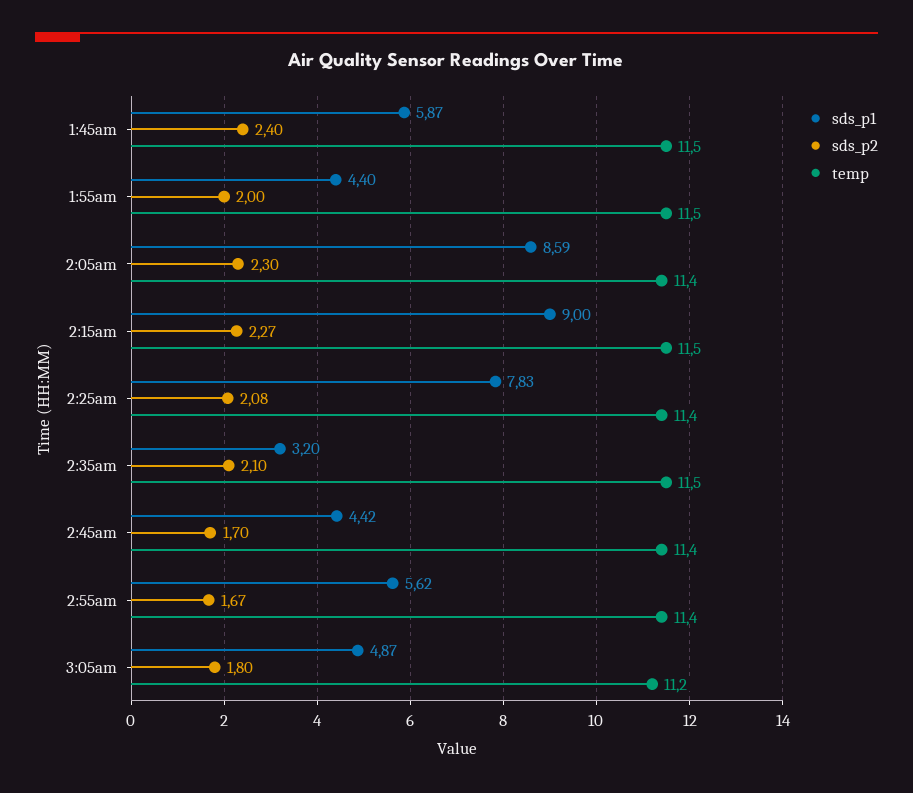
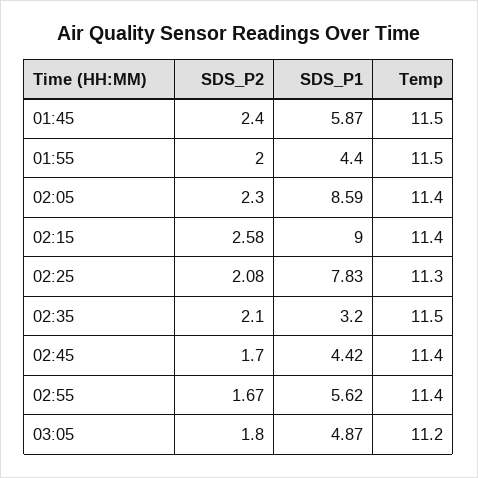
  {
    "sds_p1": {
      "1:45am": 5.87,
      "1:55am": 4.4,
      "2:05am": 8.59,
      "2:15am": 9,
      "2:25am": 7.83,
      "2:35am": 3.2,
      "2:45am": 4.42,
      "2:55am": 5.62,
      "3:05am": 4.87
    },
    "sds_p2": {
      "1:45am": 2.4,
      "1:55am": 2,
      "2:05am": 2.3,
-     "2:15am": 2.27,
+     "2:15am": 2.58,
      "2:25am": 2.08,
      "2:35am": 2.1,
      "2:45am": 1.7,
      "2:55am": 1.67,
      "3:05am": 1.8
    },
    "temp": {
      "1:45am": 11.5,
      "1:55am": 11.5,
      "2:05am": 11.4,
-     "2:15am": 11.5,
+     "2:15am": 11.4,
-     "2:25am": 11.4,
+     "2:25am": 11.3,
      "2:35am": 11.5,
      "2:45am": 11.4,
      "2:55am": 11.4,
      "3:05am": 11.2
    }
  }

